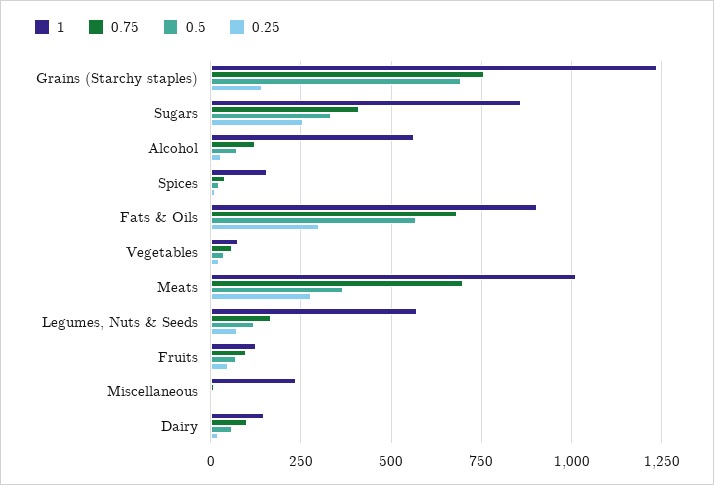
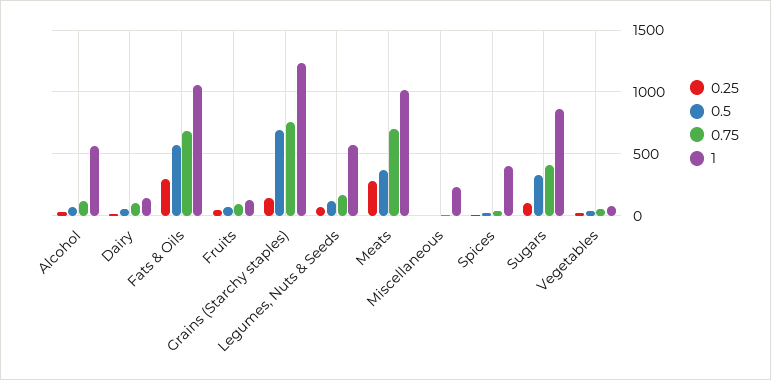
  {
    "1": {
      "Grains (Starchy staples)": 1225,
      "Sugars": 850,
      "Alcohol": 550,
-     "Spices": 150,
+     "Spices": 400,
-     "Fats & Oils": 900,
+     "Fats & Oils": 1050,
      "Vegetables": 75,
      "Meats": 1000,
      "Legumes, Nuts & Seeds": 575,
      "Fruits": 125,
      "Miscellaneous": 225,
      "Dairy": 150
    },
    "0.75": {
      "Grains (Starchy staples)": 750,
      "Sugars": 400,
      "Alcohol": 125,
      "Spices": 50,
      "Fats & Oils": 675,
      "Vegetables": 50,
      "Meats": 700,
      "Legumes, Nuts & Seeds": 175,
      "Fruits": 100,
      "Miscellaneous": 0,
      "Dairy": 100
    },
    "0.5": {
      "Grains (Starchy staples)": 700,
      "Sugars": 325,
      "Alcohol": 75,
      "Spices": 25,
      "Fats & Oils": 575,
      "Vegetables": 25,
      "Meats": 375,
      "Legumes, Nuts & Seeds": 125,
      "Fruits": 75,
      "Miscellaneous": 0,
      "Dairy": 50
    },
    "0.25": {
      "Grains (Starchy staples)": 150,
-     "Sugars": 250,
+     "Sugars": 100,
      "Alcohol": 25,
      "Spices": 0,
      "Fats & Oils": 300,
      "Vegetables": 25,
      "Meats": 275,
      "Legumes, Nuts & Seeds": 75,
      "Fruits": 50,
      "Miscellaneous": 0,
      "Dairy": 25
    }
  }

